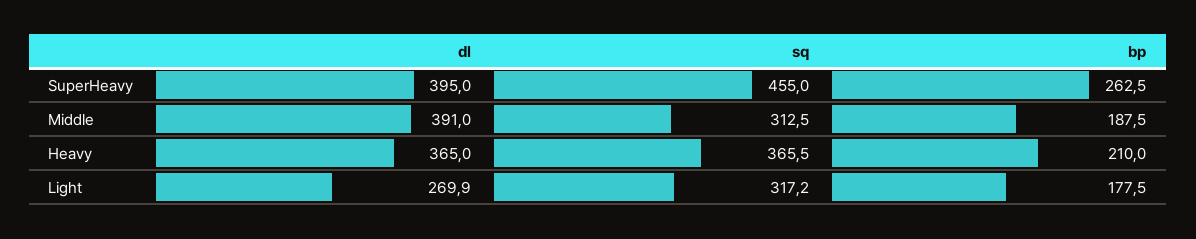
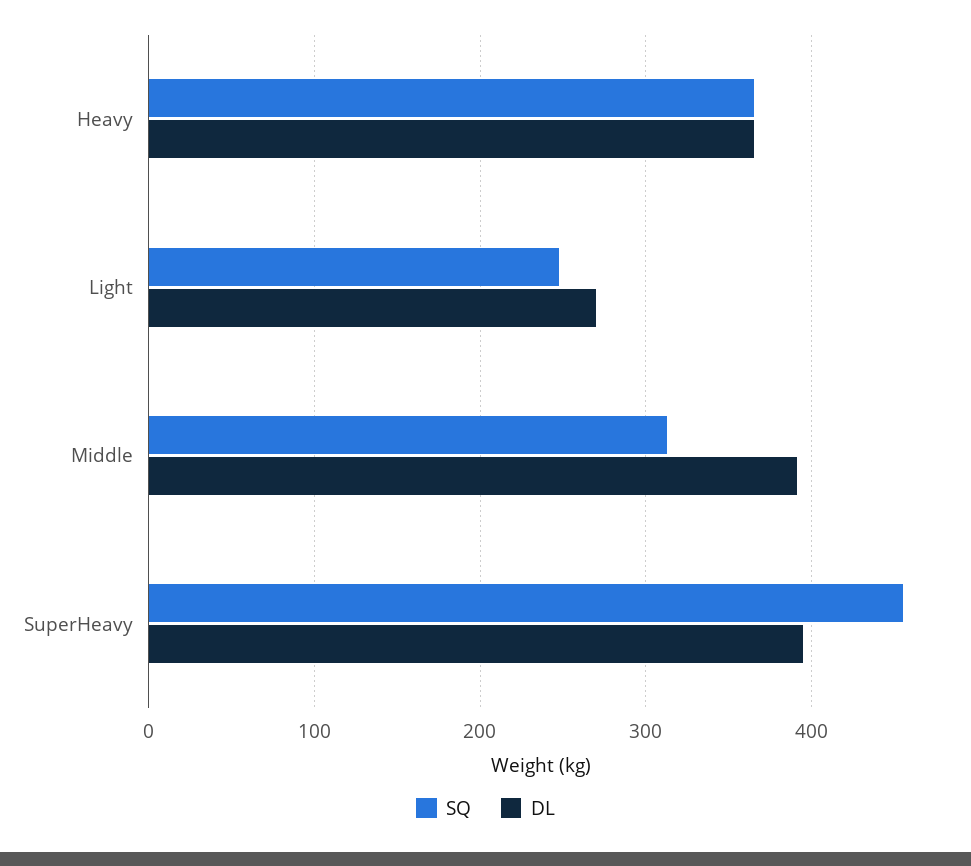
  {
    "dl": {
      "SuperHeavy": 395,
      "Middle": 391,
      "Heavy": 365,
      "Light": 269.9
    },
    "sq": {
      "SuperHeavy": 455,
      "Middle": 312.5,
      "Heavy": 365.5,
-     "Light": 317.2
+     "Light": 250
-   },
+   }
-   "bp": {
-     "SuperHeavy": 262.5,
-     "Middle": 187.5,
-     "Heavy": 210,
-     "Light": 177.5
-   }
  }

